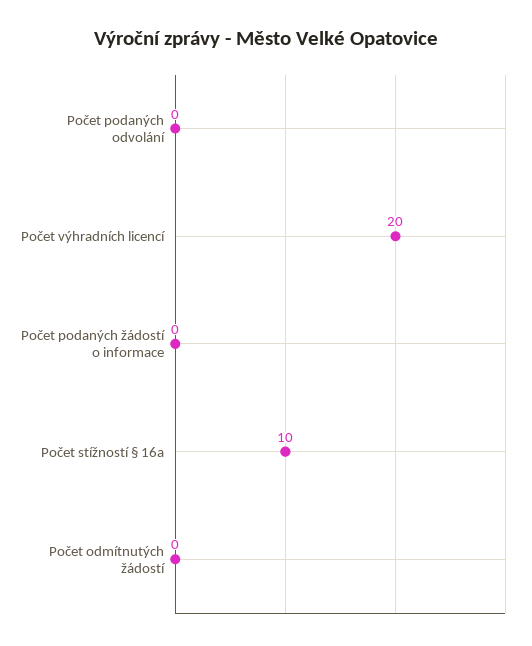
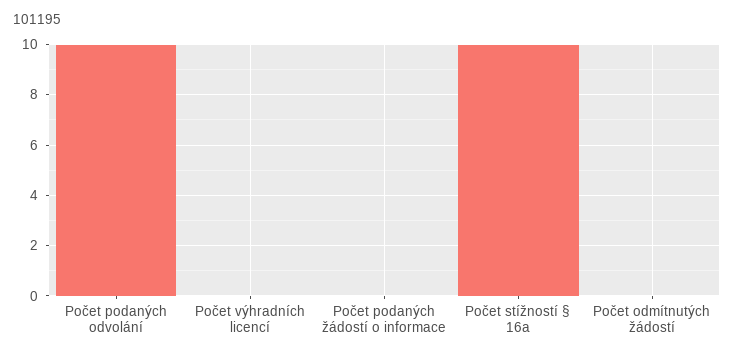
  {
-   "Počet podaných odvolání": 0,
+   "Počet podaných odvolání": 10,
-   "Počet výhradních licencí": 20,
+   "Počet výhradních licencí": 0,
    "Počet podaných žádostí o informace": 0,
    "Počet stížností § 16a": 10,
    "Počet odmítnutých žádostí": 0
  }

